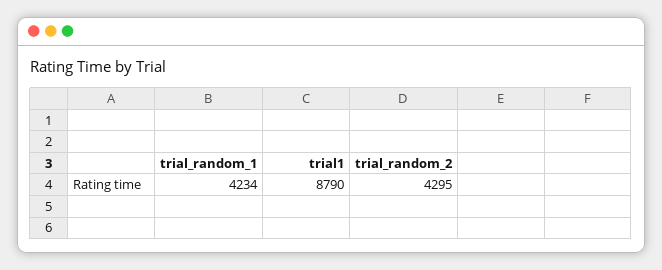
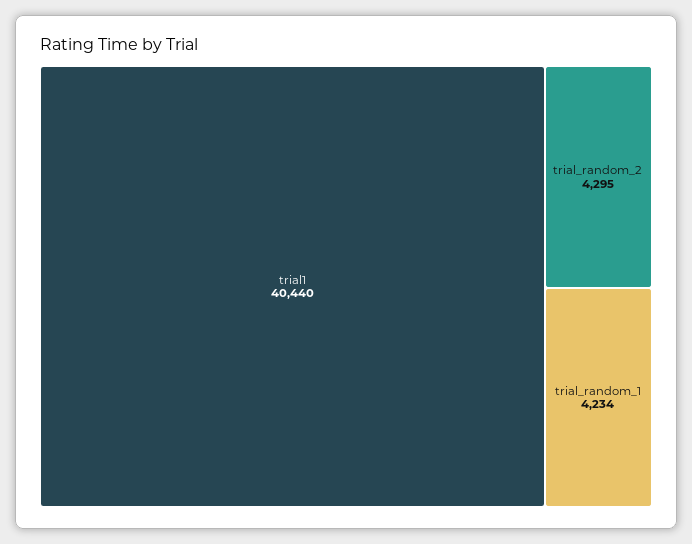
  {
    "trial_random_1": 4234,
-   "trial1": 8790,
+   "trial1": 40440,
    "trial_random_2": 4295
  }

